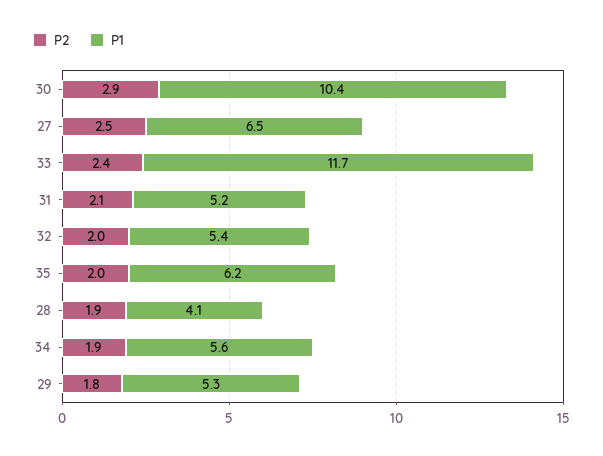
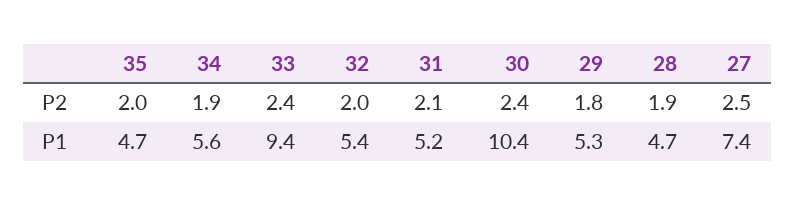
  {
    "P2": {
-     "30": 2.9,
+     "30": 2.4,
      "27": 2.5,
      "33": 2.4,
      "31": 2.1,
      "32": 2,
      "35": 2,
      "28": 1.9,
      "34": 1.9,
      "29": 1.8
    },
    "P1": {
      "30": 10.4,
-     "27": 6.5,
+     "27": 7.4,
-     "33": 11.7,
+     "33": 9.4,
      "31": 5.2,
      "32": 5.4,
-     "35": 6.2,
+     "35": 4.7,
-     "28": 4.1,
+     "28": 4.7,
      "34": 5.6,
      "29": 5.3
    }
  }

